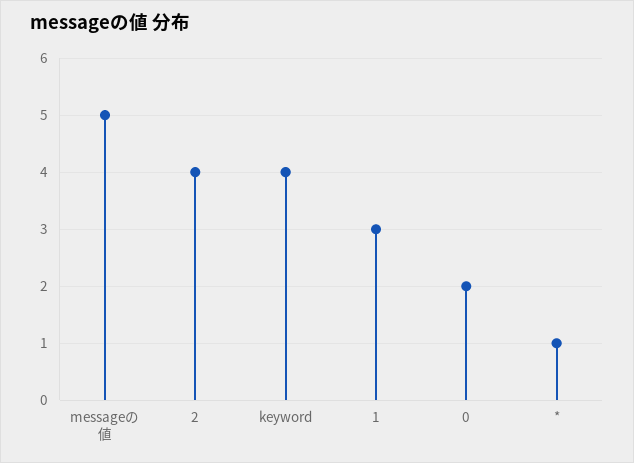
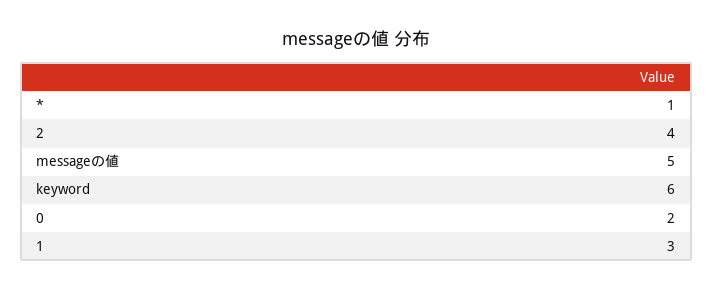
  {
    "messageの値": 5,
    "2": 4,
-   "keyword": 4,
+   "keyword": 6,
    "1": 3,
    "0": 2,
    "*": 1
  }

